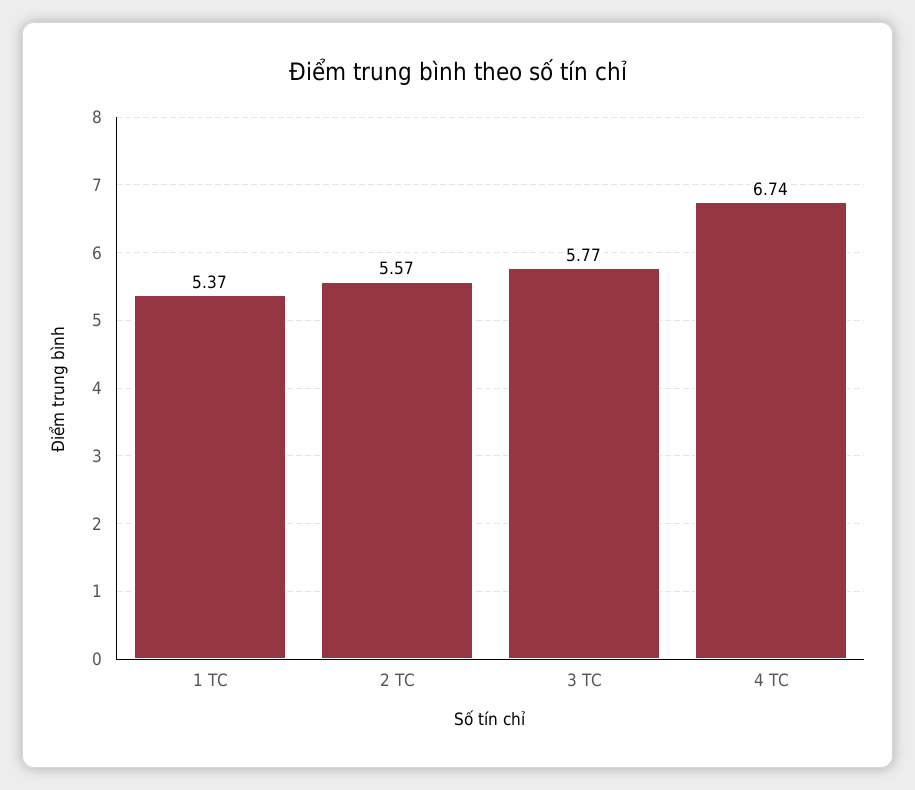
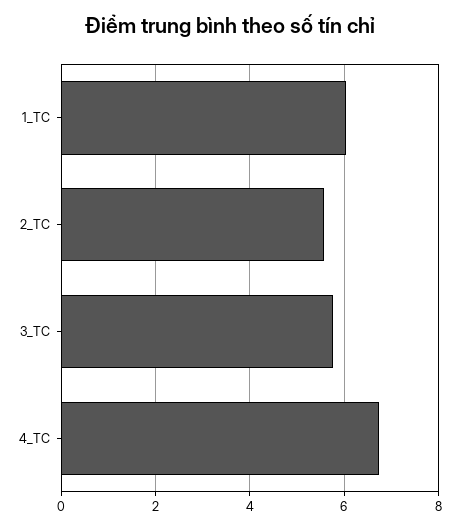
  {
-   "1 TC": 5.37,
+   "1 TC": 6,
    "2 TC": 5.57,
    "3 TC": 5.77,
    "4 TC": 6.74
  }

